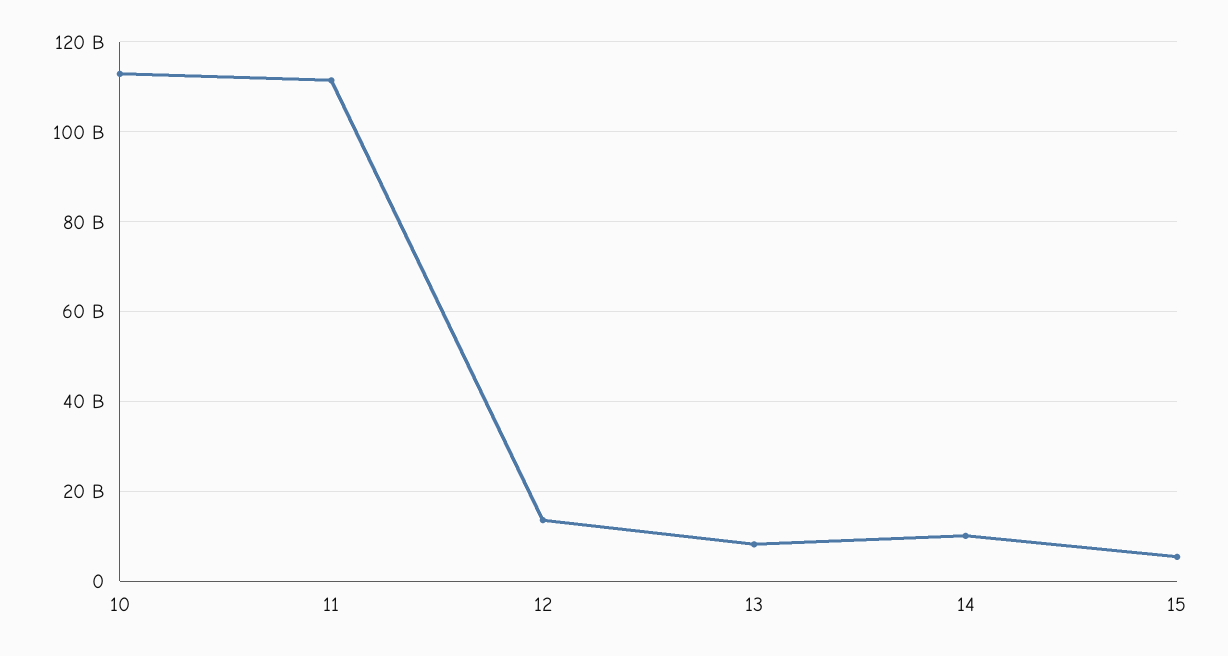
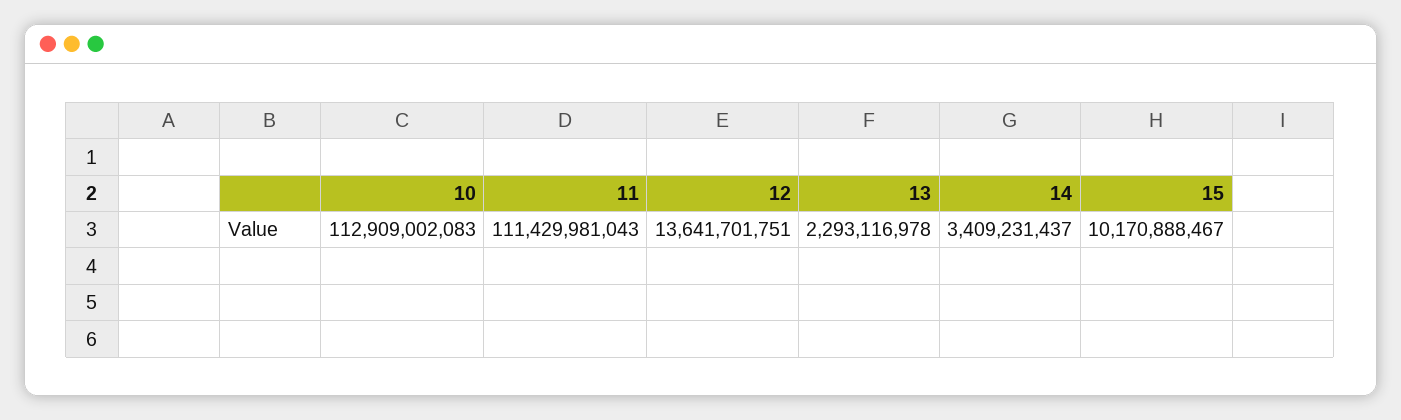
  {
    "10": 112909002083,
    "11": 111429981043,
    "12": 13641701751,
-   "13": 8000000000,
+   "13": 2293116978,
-   "14": 10000000000,
+   "14": 3409231437,
-   "15": 6000000000
+   "15": 10170888467
  }

